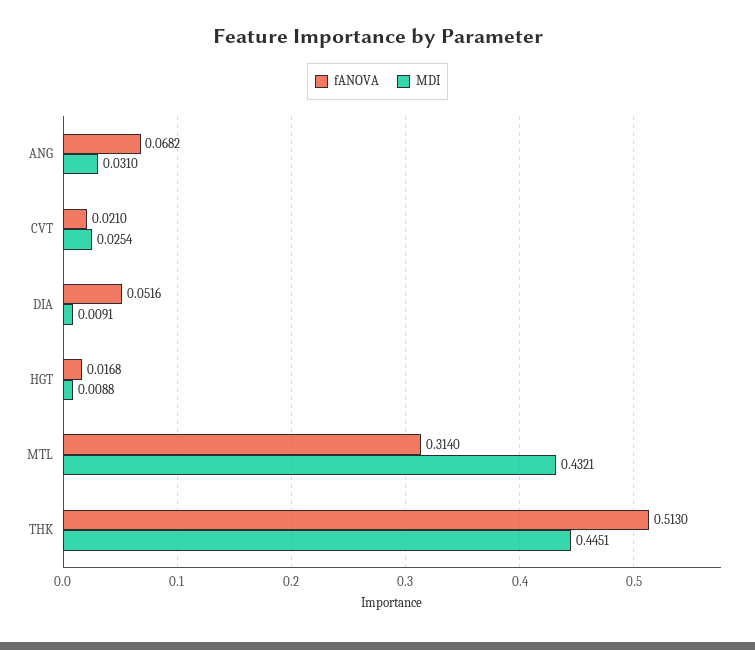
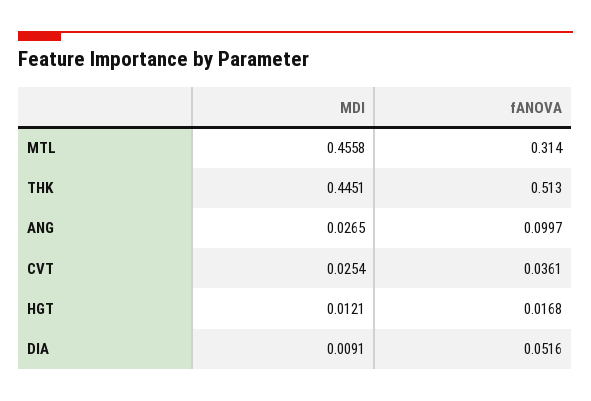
  {
    "fANOVA": {
-     "ANG": 0.0682,
+     "ANG": 0.0997,
-     "CVT": 0.021,
+     "CVT": 0.0361,
      "DIA": 0.0516,
      "HGT": 0.0168,
      "MTL": 0.314,
      "THK": 0.513
    },
    "MDI": {
-     "ANG": 0.031,
+     "ANG": 0.0265,
      "CVT": 0.0254,
      "DIA": 0.0091,
-     "HGT": 0.0088,
+     "HGT": 0.0121,
-     "MTL": 0.4321,
+     "MTL": 0.4558,
      "THK": 0.4451
    }
  }

